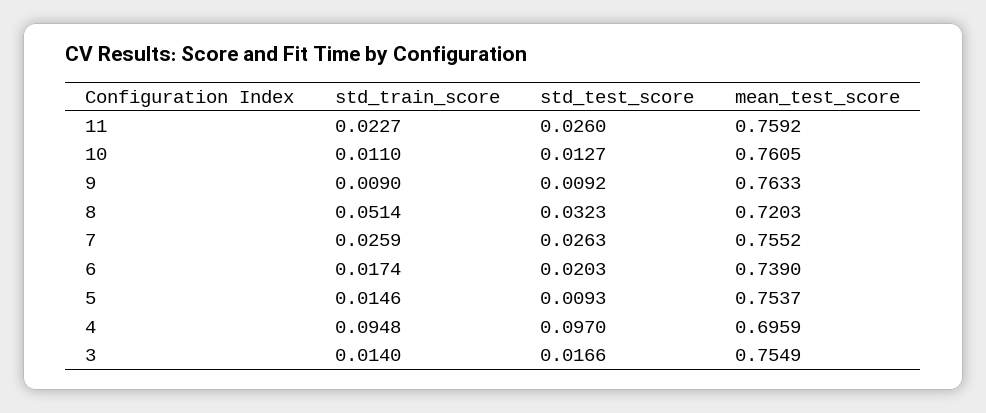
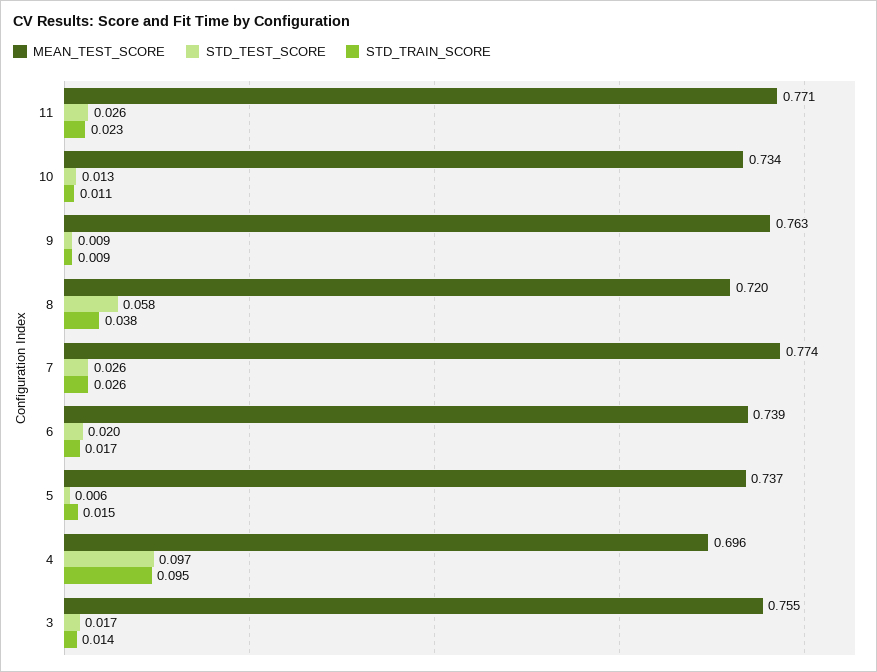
  {
    "std_train_score": {
      "11": 0.0227,
      "10": 0.011,
      "9": 0.009,
-     "8": 0.0514,
+     "8": 0.038,
      "7": 0.0259,
      "6": 0.0174,
      "5": 0.0146,
      "4": 0.0948,
      "3": 0.014
    },
    "std_test_score": {
      "11": 0.026,
      "10": 0.0127,
      "9": 0.0092,
-     "8": 0.0323,
+     "8": 0.058,
      "7": 0.0263,
      "6": 0.0203,
-     "5": 0.0093,
+     "5": 0.006,
      "4": 0.097,
      "3": 0.0166
    },
    "mean_test_score": {
-     "11": 0.7592,
+     "11": 0.771,
-     "10": 0.7605,
+     "10": 0.734,
      "9": 0.7633,
      "8": 0.7203,
-     "7": 0.7552,
+     "7": 0.774,
      "6": 0.739,
-     "5": 0.7537,
+     "5": 0.737,
      "4": 0.6959,
      "3": 0.7549
    }
  }

